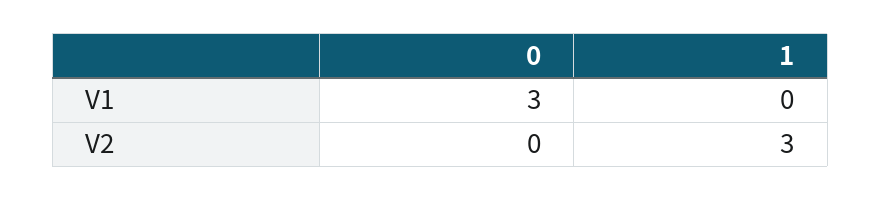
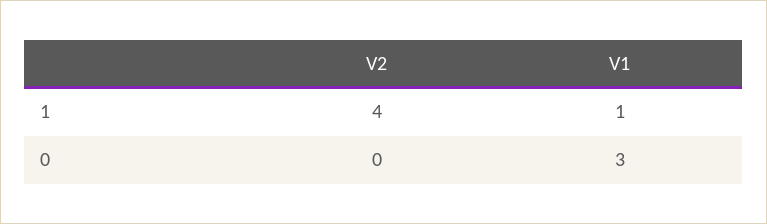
  {
    "0": {
      "V1": 3,
      "V2": 0
    },
    "1": {
-     "V1": 0,
+     "V1": 1,
-     "V2": 3
+     "V2": 4
    }
  }

